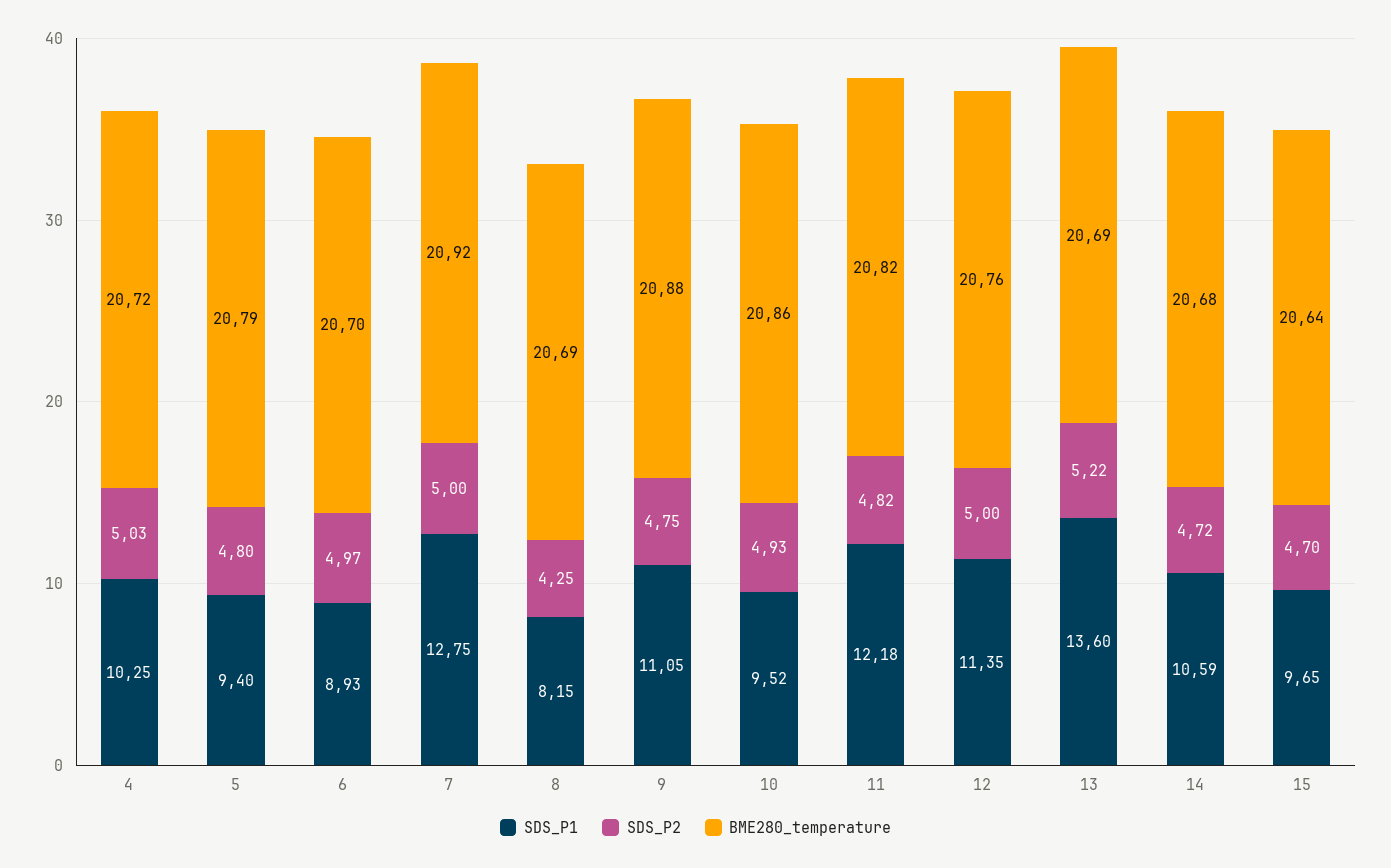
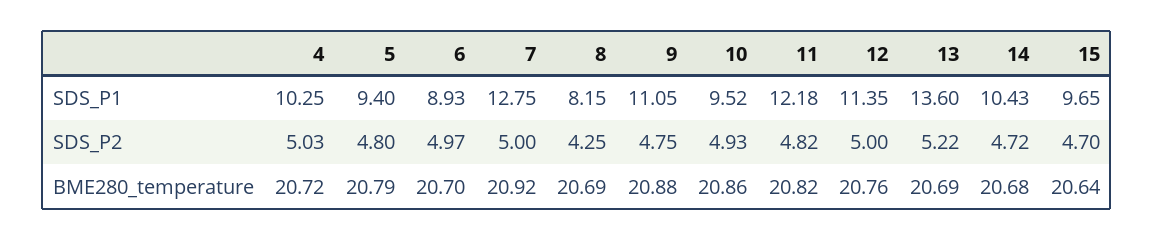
  {
    "SDS_P1": {
      "4": 10.25,
      "5": 9.4,
      "6": 8.93,
      "7": 12.75,
      "8": 8.15,
      "9": 11.05,
      "10": 9.52,
      "11": 12.18,
      "12": 11.35,
      "13": 13.6,
-     "14": 10.59,
+     "14": 10.43,
      "15": 9.65
    },
    "SDS_P2": {
      "4": 5.03,
      "5": 4.8,
      "6": 4.97,
      "7": 5,
      "8": 4.25,
      "9": 4.75,
      "10": 4.93,
      "11": 4.82,
      "12": 5,
      "13": 5.22,
      "14": 4.72,
      "15": 4.7
    },
    "BME280_temperature": {
      "4": 20.72,
      "5": 20.79,
      "6": 20.7,
      "7": 20.92,
      "8": 20.69,
      "9": 20.88,
      "10": 20.86,
      "11": 20.82,
      "12": 20.76,
      "13": 20.69,
      "14": 20.68,
      "15": 20.64
    }
  }

